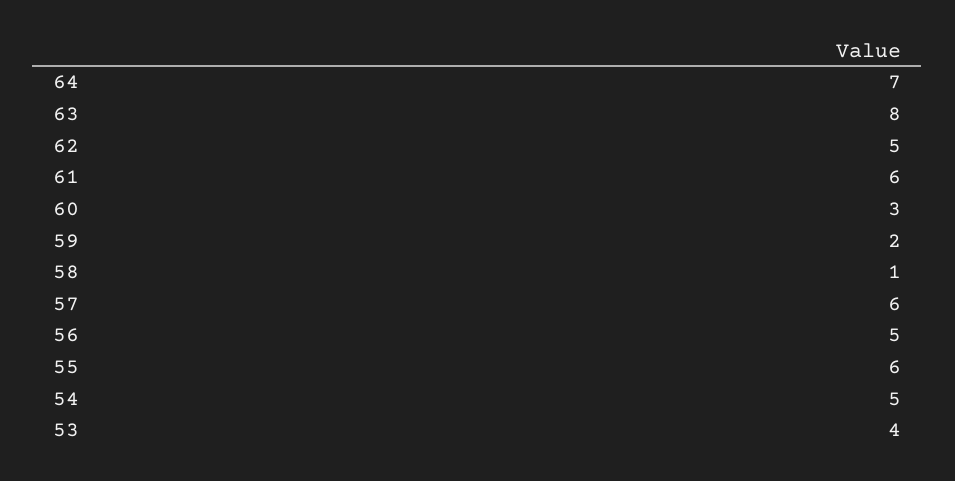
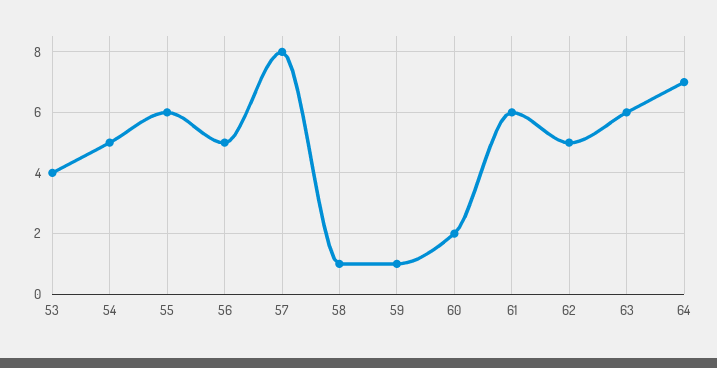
  {
    "64": 7,
-   "63": 8,
+   "63": 6,
    "62": 5,
    "61": 6,
-   "60": 3,
+   "60": 2,
-   "59": 2,
+   "59": 1,
    "58": 1,
-   "57": 6,
+   "57": 8,
    "56": 5,
    "55": 6,
    "54": 5,
    "53": 4
  }

